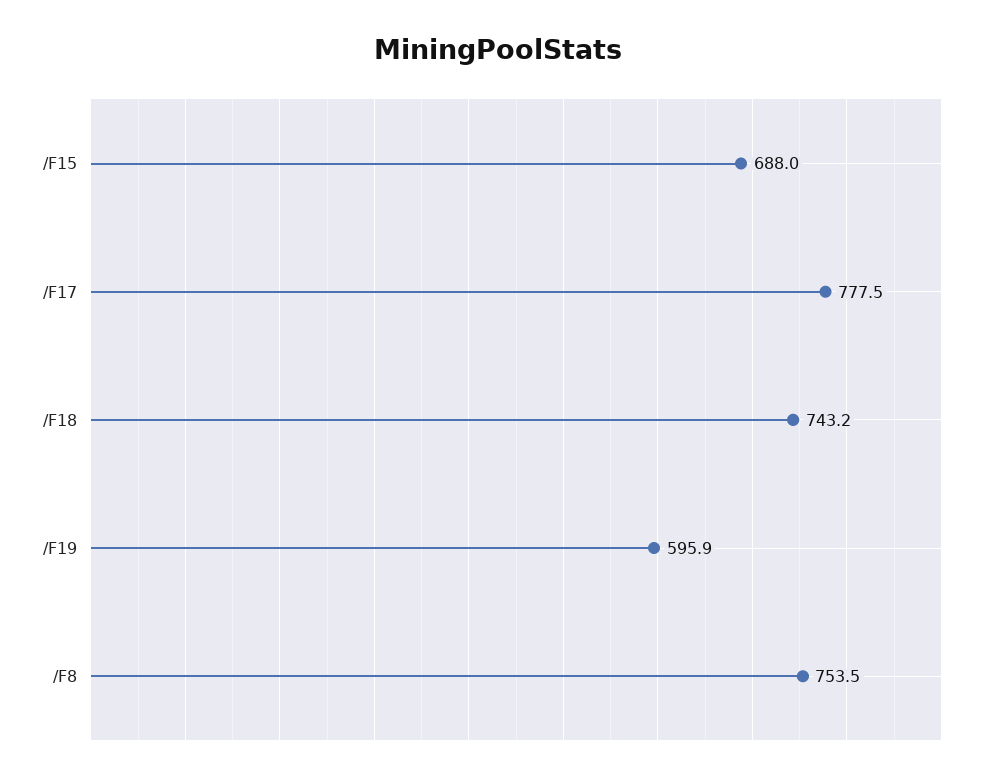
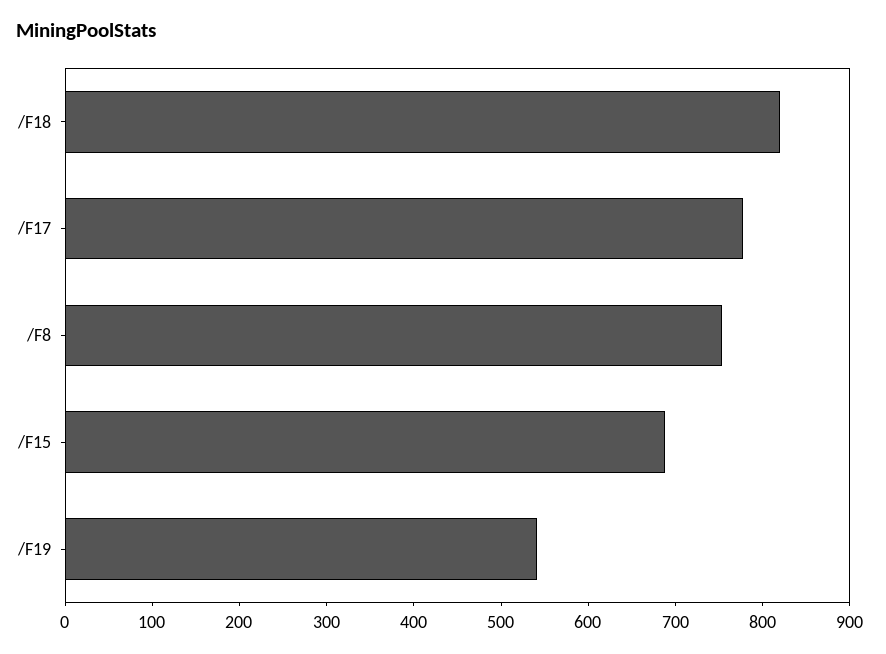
  {
    "/F15": 688,
    "/F17": 777.5,
-   "/F18": 743.2,
+   "/F18": 820,
-   "/F19": 595.9,
+   "/F19": 540,
    "/F8": 753.5
  }

